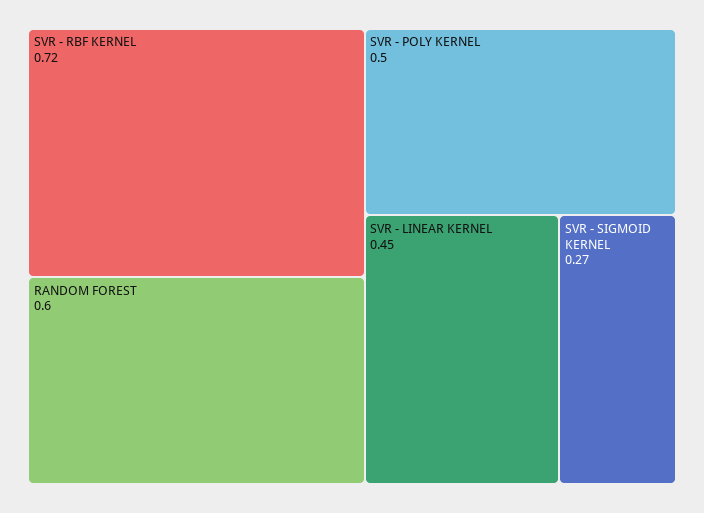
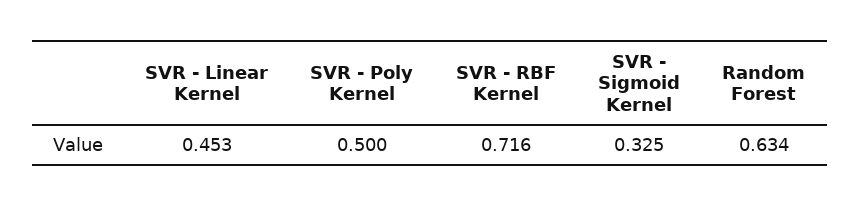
  {
    "SVR - RBF KERNEL": 0.716,
-   "RANDOM FOREST": 0.6,
+   "RANDOM FOREST": 0.634,
    "SVR - POLY KERNEL": 0.5,
    "SVR - LINEAR KERNEL": 0.453,
-   "SVR - SIGMOID KERNEL": 0.27
+   "SVR - SIGMOID KERNEL": 0.325
  }

